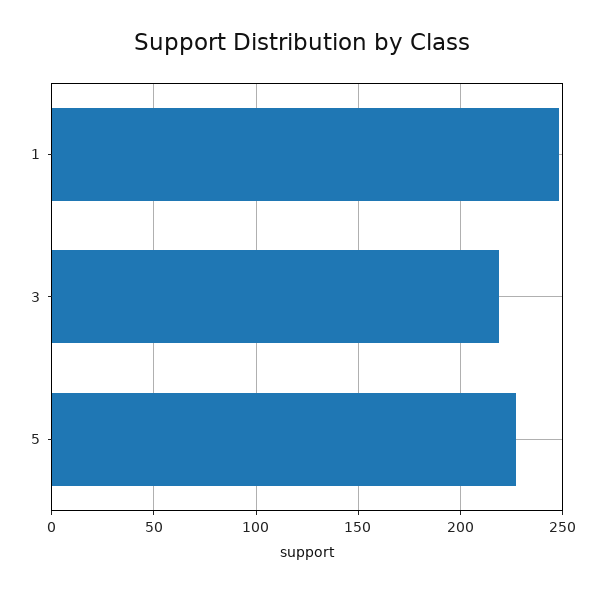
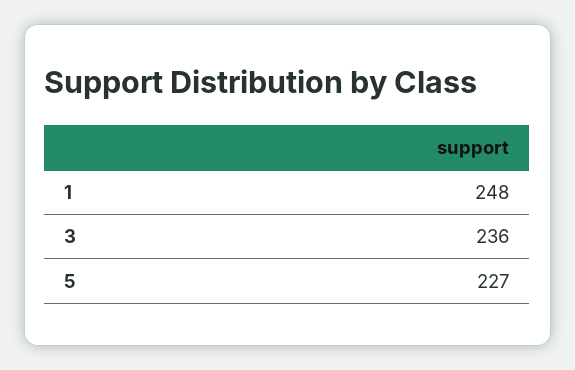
  {
    "1": 248,
-   "3": 220,
+   "3": 236,
    "5": 227
  }

